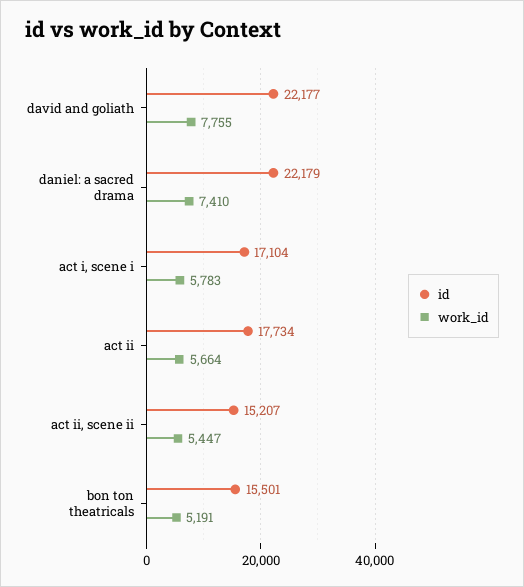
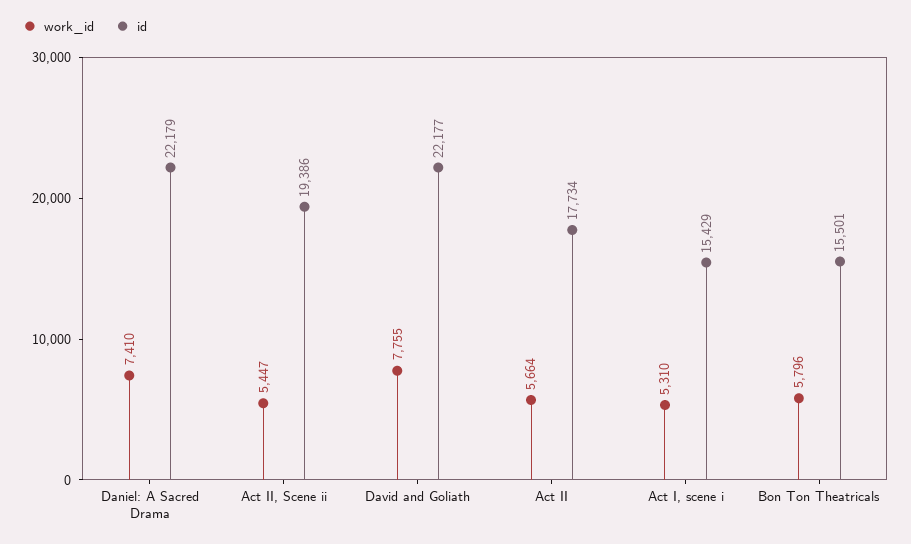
  {
    "id": {
      "david and goliath": 22177,
      "daniel: a sacred drama": 22179,
-     "act i, scene i": 17104,
+     "act i, scene i": 15429,
      "act ii": 17734,
-     "act ii, scene ii": 15207,
+     "act ii, scene ii": 19386,
      "bon ton theatricals": 15501
    },
    "work_id": {
      "david and goliath": 7755,
      "daniel: a sacred drama": 7410,
-     "act i, scene i": 5783,
+     "act i, scene i": 5310,
      "act ii": 5664,
      "act ii, scene ii": 5447,
-     "bon ton theatricals": 5191
+     "bon ton theatricals": 5796
    }
  }

